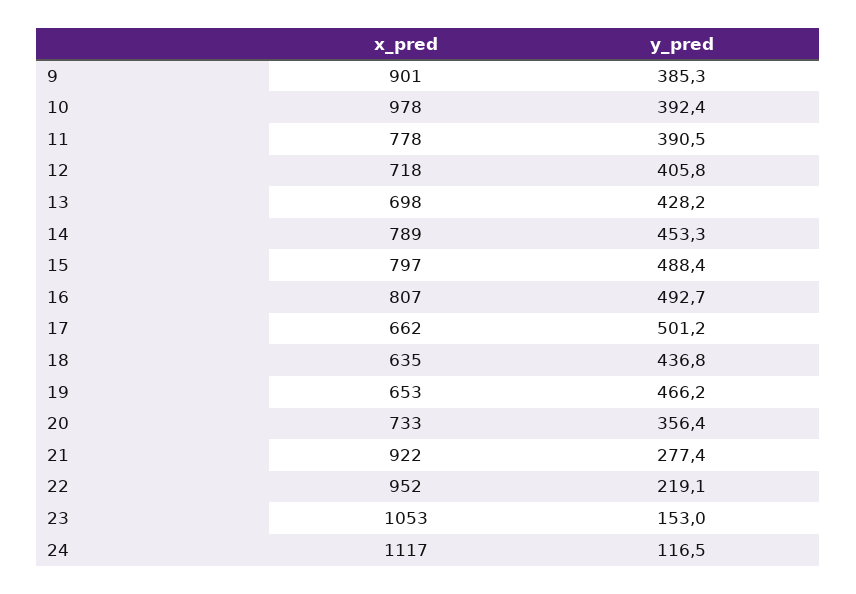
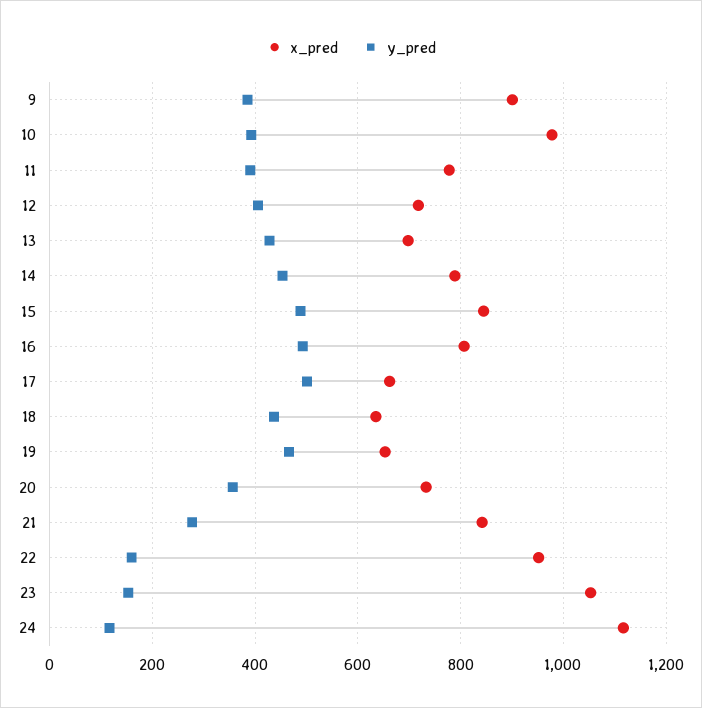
  {
    "x_pred": {
      "9": 901,
      "10": 978,
      "11": 778,
      "12": 718,
      "13": 698,
      "14": 789,
-     "15": 797,
+     "15": 840,
      "16": 807,
      "17": 662,
      "18": 635,
      "19": 653,
      "20": 733,
-     "21": 922,
+     "21": 840,
      "22": 952,
      "23": 1053,
      "24": 1117
    },
    "y_pred": {
      "9": 385.3,
      "10": 392.4,
      "11": 390.5,
      "12": 405.8,
      "13": 428.2,
      "14": 453.3,
      "15": 488.4,
      "16": 492.7,
      "17": 501.2,
      "18": 436.8,
      "19": 466.2,
      "20": 356.4,
      "21": 277.4,
-     "22": 219.1,
+     "22": 160,
      "23": 153,
      "24": 116.5
    }
  }

